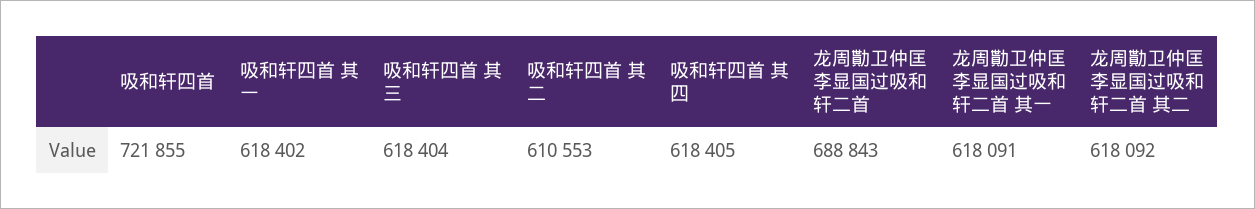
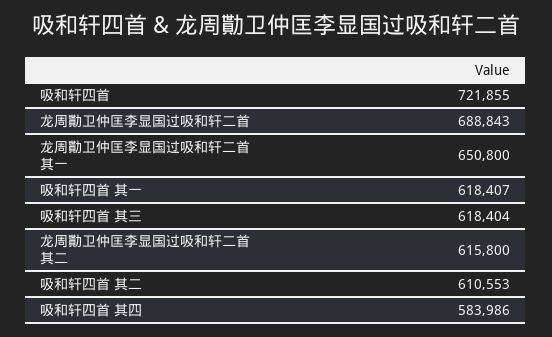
  {
    "吸和轩四首": 721855,
-   "吸和轩四首 其一": 618402,
+   "吸和轩四首 其一": 618407,
    "吸和轩四首 其三": 618404,
    "吸和轩四首 其二": 610553,
-   "吸和轩四首 其四": 618405,
+   "吸和轩四首 其四": 583986,
    "龙周勚卫仲匡李显国过吸和轩二首": 688843,
-   "龙周勚卫仲匡李显国过吸和轩二首 其一": 618091,
+   "龙周勚卫仲匡李显国过吸和轩二首 其一": 650800,
-   "龙周勚卫仲匡李显国过吸和轩二首 其二": 618092
+   "龙周勚卫仲匡李显国过吸和轩二首 其二": 615800
  }

